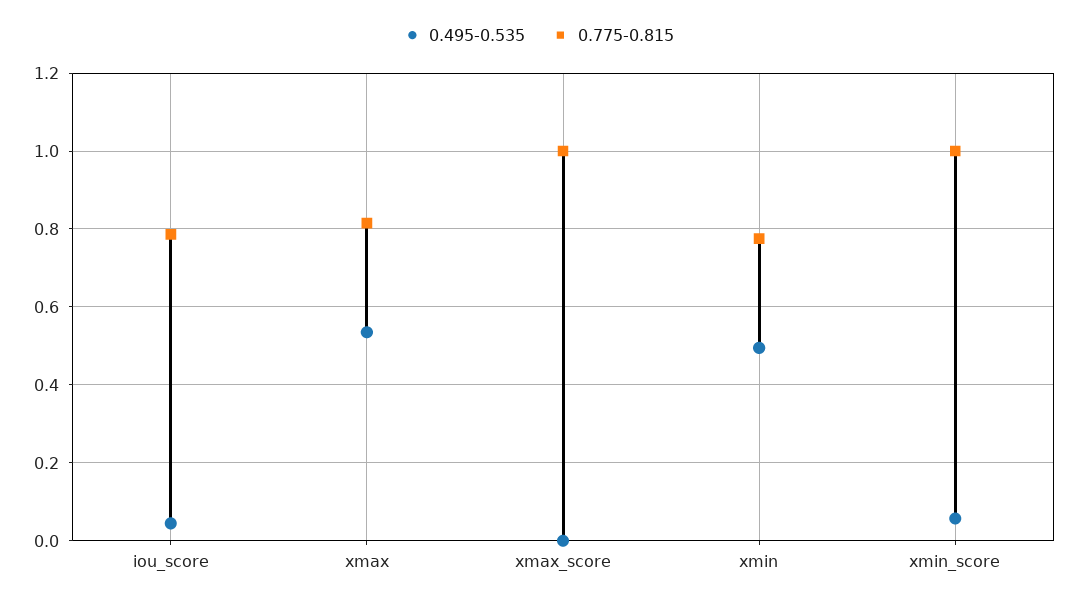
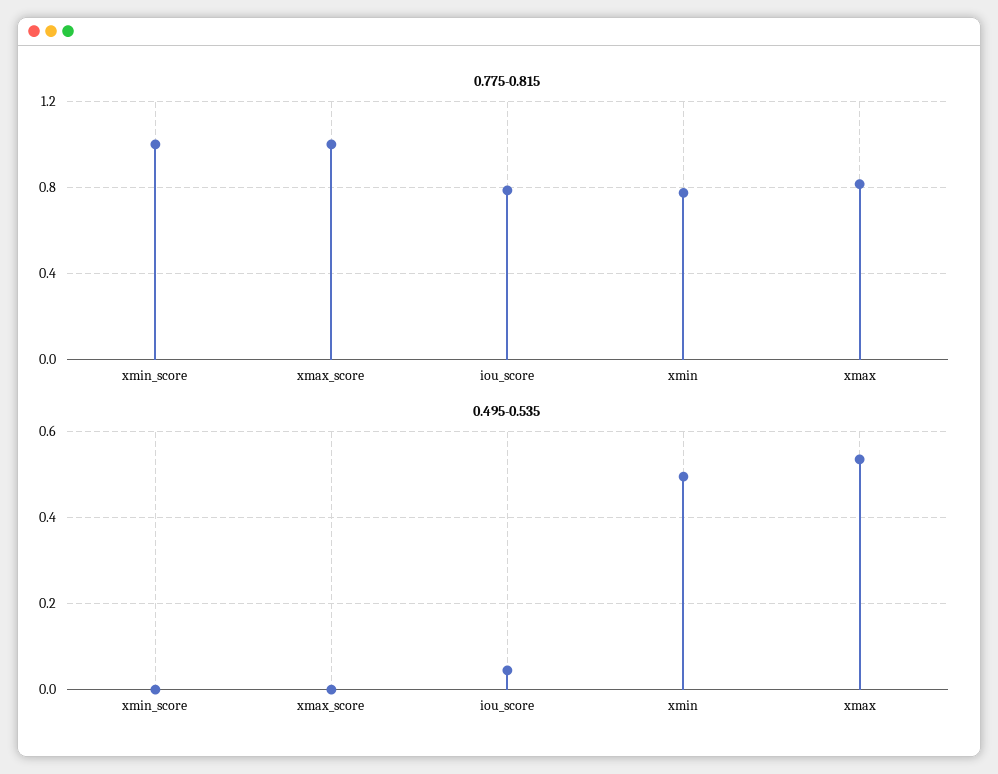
  {
    "0.495-0.535": {
      "iou_score": 0.04,
      "xmax": 0.54,
      "xmax_score": 0,
      "xmin": 0.5,
-     "xmin_score": 0.06
+     "xmin_score": 0
    },
    "0.775-0.815": {
      "iou_score": 0.78,
      "xmax": 0.82,
      "xmax_score": 1,
      "xmin": 0.78,
      "xmin_score": 1
    }
  }

